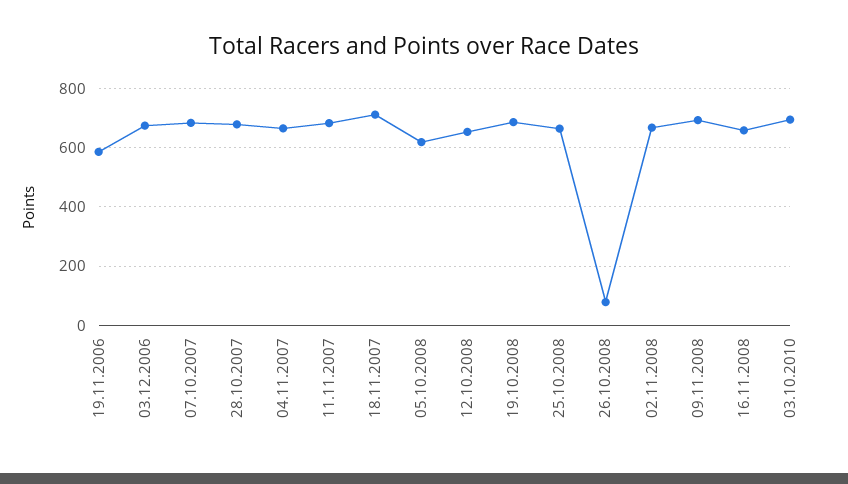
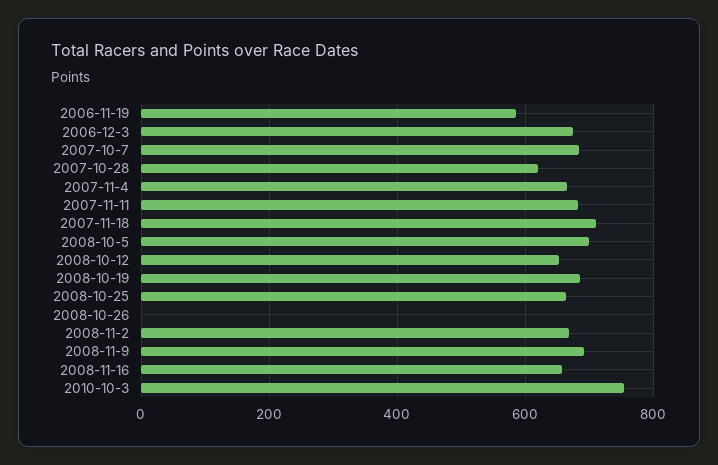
  {
    "19.11.2006": 580,
    "03.12.2006": 680,
    "07.10.2007": 680,
-   "28.10.2007": 675,
+   "28.10.2007": 620,
    "04.11.2007": 660,
    "11.11.2007": 680,
    "18.11.2007": 720,
-   "05.10.2008": 625,
+   "05.10.2008": 700,
    "12.10.2008": 660,
    "19.10.2008": 680,
    "25.10.2008": 660,
-   "26.10.2008": 75,
+   "26.10.2008": 0,
    "02.11.2008": 660,
    "09.11.2008": 700,
    "16.11.2008": 660,
-   "03.10.2010": 700
+   "03.10.2010": 760
  }

